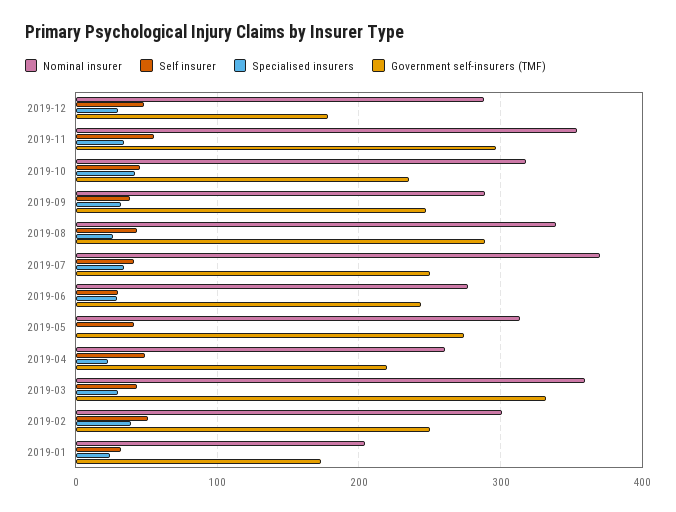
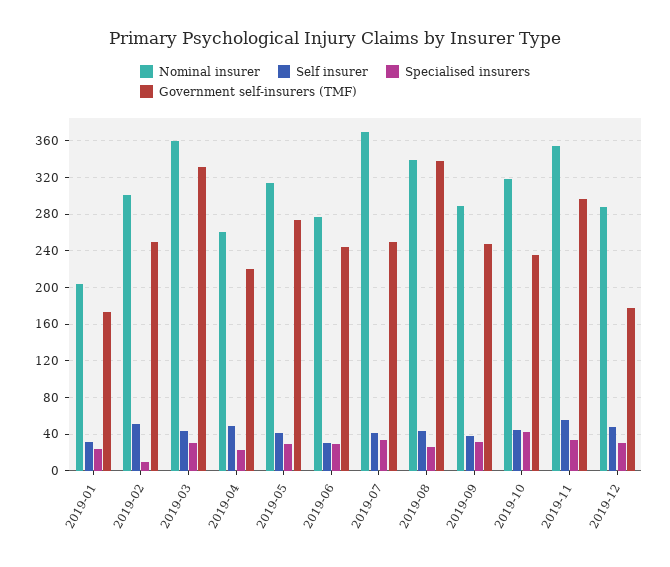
  {
    "Nominal insurer": {
      "2019-12": 290,
      "2019-11": 350,
      "2019-10": 320,
      "2019-09": 290,
      "2019-08": 340,
      "2019-07": 370,
      "2019-06": 280,
      "2019-05": 310,
      "2019-04": 260,
      "2019-03": 360,
      "2019-02": 300,
      "2019-01": 200
    },
    "Self insurer": {
      "2019-12": 50,
      "2019-11": 60,
      "2019-10": 50,
      "2019-09": 40,
      "2019-08": 40,
      "2019-07": 40,
      "2019-06": 30,
      "2019-05": 40,
      "2019-04": 50,
      "2019-03": 40,
      "2019-02": 50,
      "2019-01": 30
    },
    "Specialised insurers": {
      "2019-12": 30,
      "2019-11": 30,
      "2019-10": 40,
      "2019-09": 30,
      "2019-08": 30,
      "2019-07": 30,
      "2019-06": 30,
-     "2019-05": 0,
+     "2019-05": 30,
      "2019-04": 20,
      "2019-03": 30,
-     "2019-02": 40,
+     "2019-02": 10,
      "2019-01": 20
    },
    "Government self-insurers (TMF)": {
      "2019-12": 180,
      "2019-11": 300,
      "2019-10": 240,
      "2019-09": 250,
-     "2019-08": 290,
+     "2019-08": 340,
      "2019-07": 250,
      "2019-06": 240,
      "2019-05": 270,
      "2019-04": 220,
      "2019-03": 330,
      "2019-02": 250,
      "2019-01": 170
    }
  }

